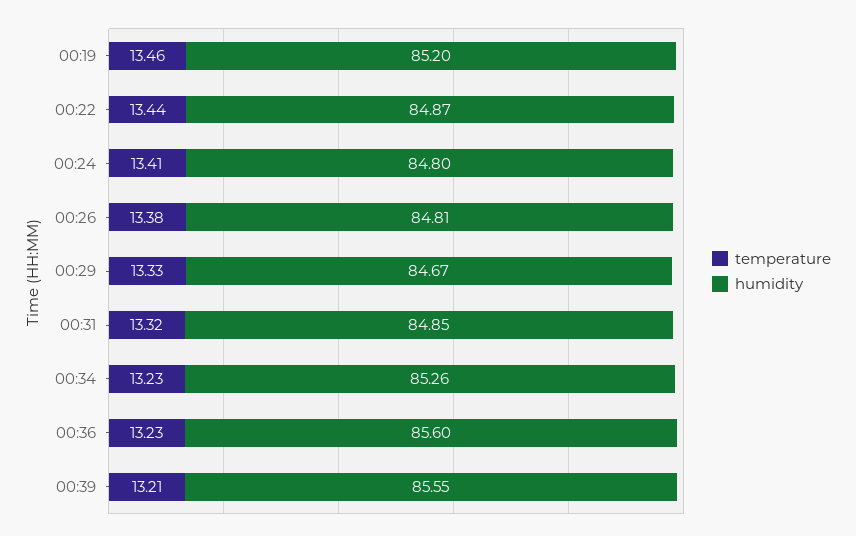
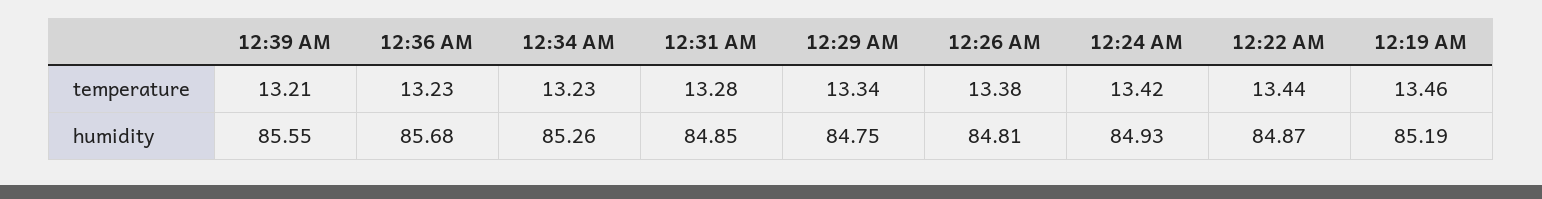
  {
    "temperature": {
      "00:19": 13.46,
      "00:22": 13.44,
-     "00:24": 13.41,
+     "00:24": 13.42,
      "00:26": 13.38,
-     "00:29": 13.33,
+     "00:29": 13.34,
-     "00:31": 13.32,
+     "00:31": 13.28,
      "00:34": 13.23,
      "00:36": 13.23,
      "00:39": 13.21
    },
    "humidity": {
-     "00:19": 85.2,
+     "00:19": 85.19,
      "00:22": 84.87,
-     "00:24": 84.8,
+     "00:24": 84.93,
      "00:26": 84.81,
-     "00:29": 84.67,
+     "00:29": 84.75,
      "00:31": 84.85,
      "00:34": 85.26,
-     "00:36": 85.6,
+     "00:36": 85.68,
      "00:39": 85.55
    }
  }

